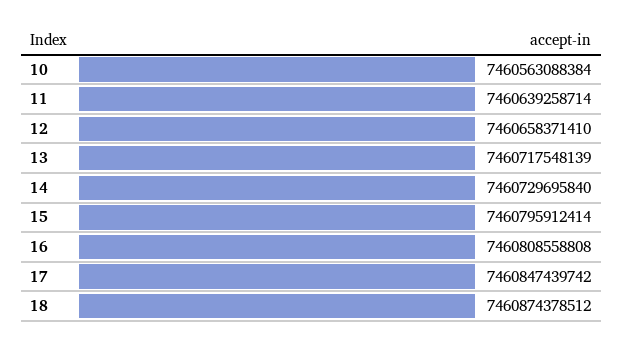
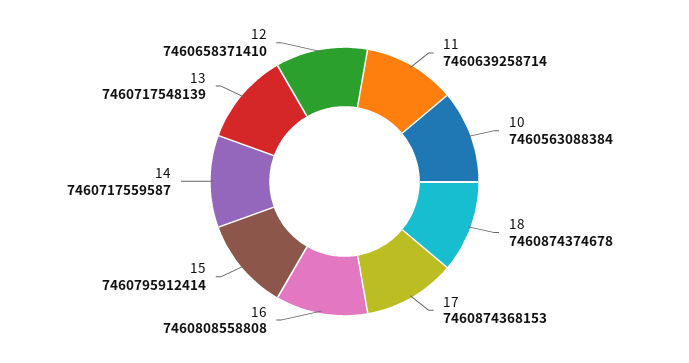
  {
    "10": 7460563088384,
    "11": 7460639258714,
    "12": 7460658371410,
    "13": 7460717548139,
-   "14": 7460729695840,
+   "14": 7460717559587,
    "15": 7460795912414,
    "16": 7460808558808,
-   "17": 7460847439742,
+   "17": 7460874368153,
-   "18": 7460874378512
+   "18": 7460874374678
  }

